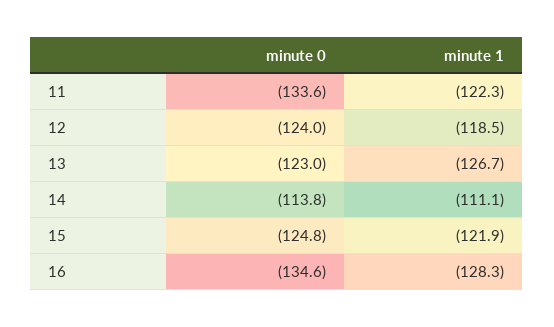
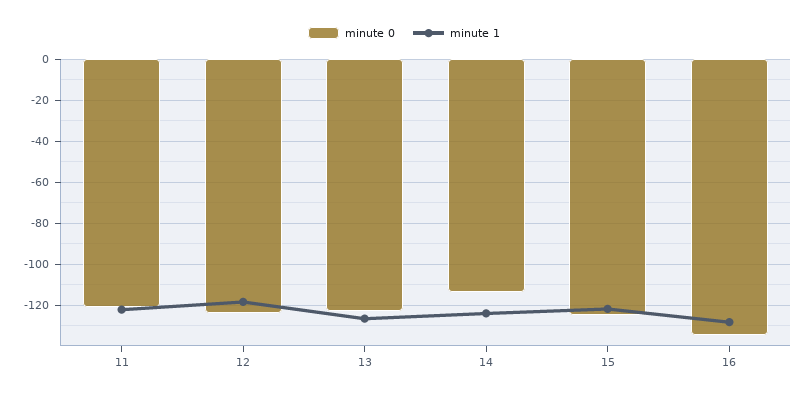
  {
    "minute 0": {
-     "11": -133.6,
+     "11": -120,
      "12": -124,
      "13": -123,
      "14": -113.8,
      "15": -124.8,
      "16": -134.6
    },
    "minute 1": {
      "11": -122.3,
      "12": -118.5,
      "13": -126.7,
-     "14": -111.1,
+     "14": -125,
      "15": -121.9,
      "16": -128.3
    }
  }

